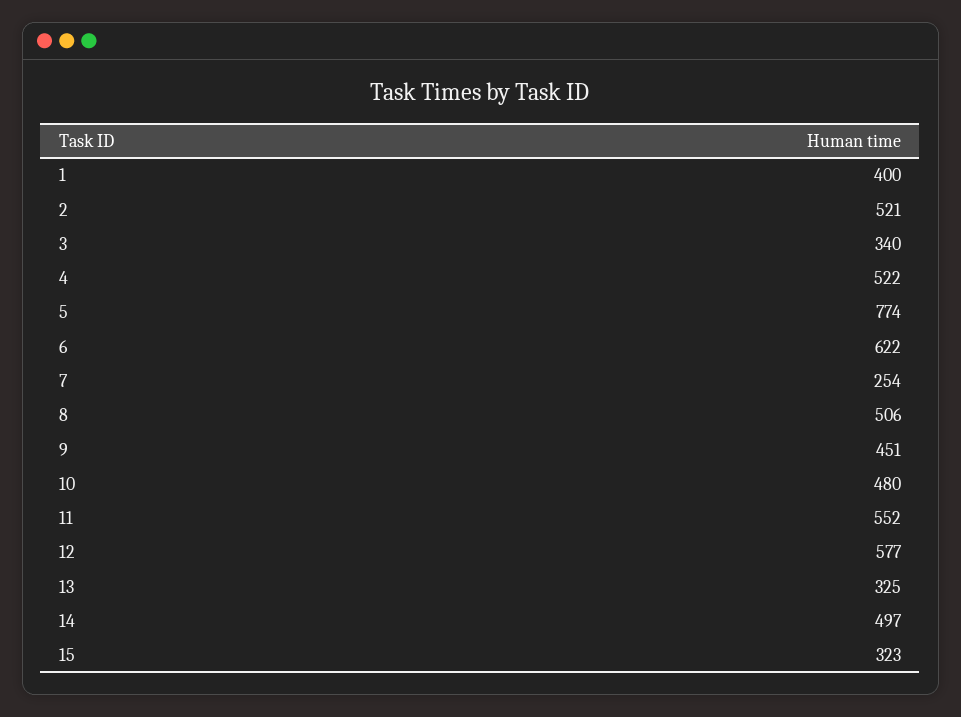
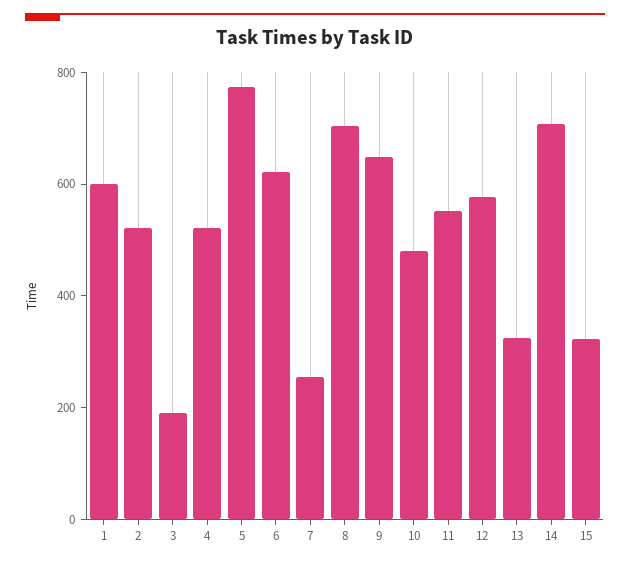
  {
-   "1": 400,
+   "1": 600,
    "2": 521,
-   "3": 340,
+   "3": 200,
    "4": 522,
    "5": 774,
    "6": 622,
    "7": 254,
-   "8": 506,
+   "8": 700,
-   "9": 451,
+   "9": 650,
    "10": 480,
    "11": 552,
    "12": 577,
    "13": 325,
-   "14": 497,
+   "14": 700,
    "15": 323
  }

